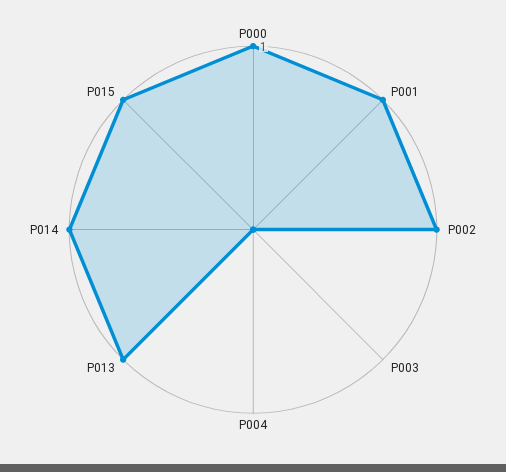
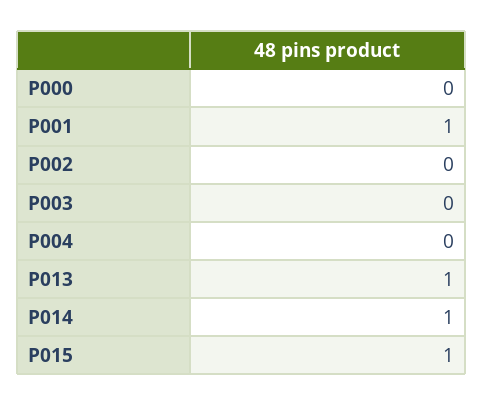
  {
-   "P000": 1,
+   "P000": 0,
    "P001": 1,
-   "P002": 1,
+   "P002": 0,
    "P003": 0,
    "P004": 0,
    "P013": 1,
    "P014": 1,
    "P015": 1
  }

